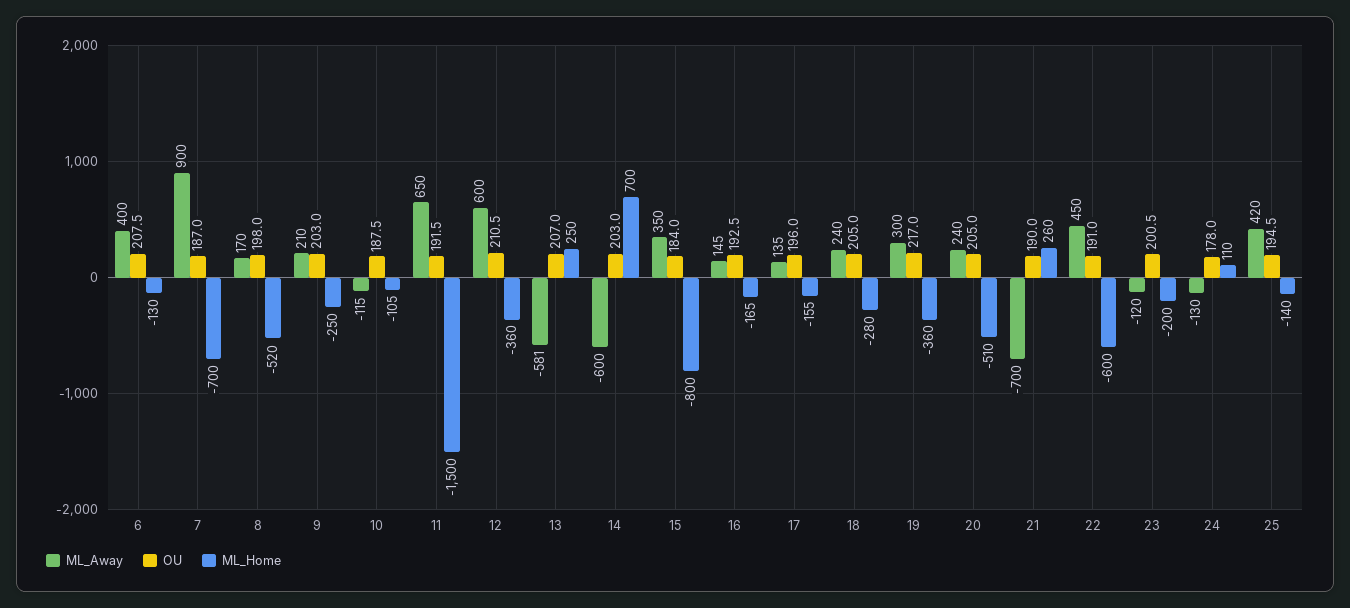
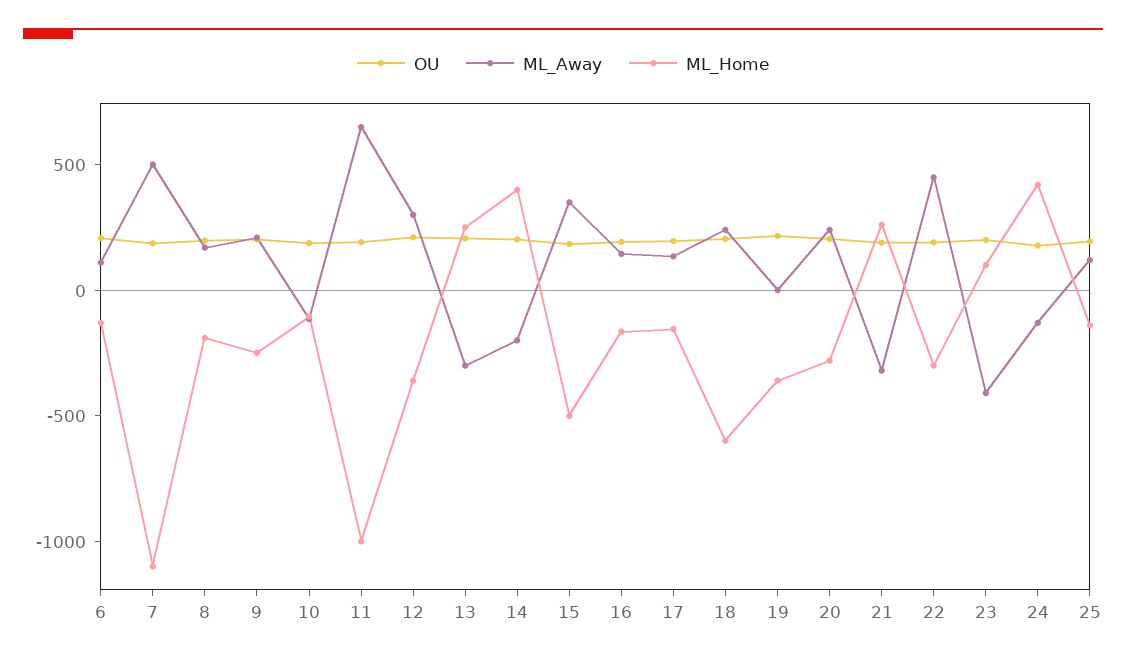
  {
    "ML_Away": {
-     "6": 400,
+     "6": 100,
-     "7": 900,
+     "7": 500,
      "8": 170,
      "9": 210,
      "10": -115,
      "11": 650,
-     "12": 600,
+     "12": 300,
-     "13": -581,
+     "13": -300,
-     "14": -600,
+     "14": -200,
      "15": 350,
      "16": 145,
      "17": 135,
      "18": 240,
-     "19": 300,
+     "19": 0,
      "20": 240,
-     "21": -700,
+     "21": -300,
      "22": 450,
-     "23": -120,
+     "23": -400,
      "24": -130,
-     "25": 420
+     "25": 100
    },
    "OU": {
      "6": 207.5,
      "7": 187,
      "8": 198,
      "9": 203,
      "10": 187.5,
      "11": 191.5,
      "12": 210.5,
      "13": 207,
      "14": 203,
      "15": 184,
      "16": 192.5,
      "17": 196,
      "18": 205,
      "19": 217,
      "20": 205,
      "21": 190,
      "22": 191,
      "23": 200.5,
      "24": 178,
      "25": 194.5
    },
    "ML_Home": {
      "6": -130,
-     "7": -700,
+     "7": -1100,
-     "8": -520,
+     "8": -200,
      "9": -250,
      "10": -105,
-     "11": -1500,
+     "11": -1000,
      "12": -360,
      "13": 250,
-     "14": 700,
+     "14": 400,
-     "15": -800,
+     "15": -500,
      "16": -165,
      "17": -155,
-     "18": -280,
+     "18": -600,
      "19": -360,
-     "20": -510,
+     "20": -300,
      "21": 260,
-     "22": -600,
+     "22": -300,
-     "23": -200,
+     "23": 100,
-     "24": 110,
+     "24": 400,
      "25": -140
    }
  }

